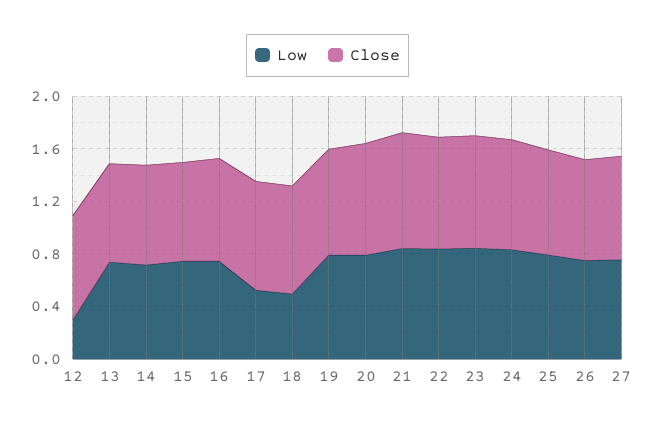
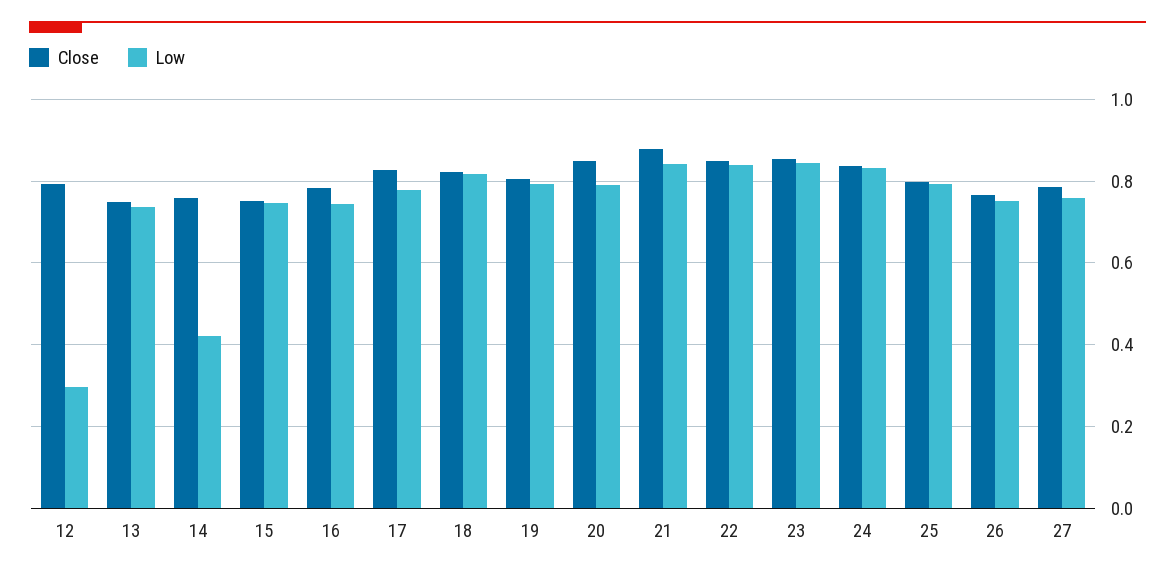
  {
    "Low": {
      "12": 0.3,
      "13": 0.74,
-     "14": 0.7,
+     "14": 0.42,
      "15": 0.74,
      "16": 0.74,
-     "17": 0.5,
+     "17": 0.78,
-     "18": 0.5,
+     "18": 0.82,
      "19": 0.8,
      "20": 0.8,
      "21": 0.84,
      "22": 0.84,
      "23": 0.84,
      "24": 0.84,
      "25": 0.8,
      "26": 0.76,
      "27": 0.76
    },
    "Close": {
      "12": 0.8,
      "13": 0.74,
      "14": 0.76,
      "15": 0.76,
      "16": 0.78,
      "17": 0.82,
      "18": 0.82,
      "19": 0.8,
      "20": 0.84,
      "21": 0.88,
      "22": 0.84,
      "23": 0.86,
      "24": 0.84,
      "25": 0.8,
      "26": 0.76,
      "27": 0.78
    }
  }

